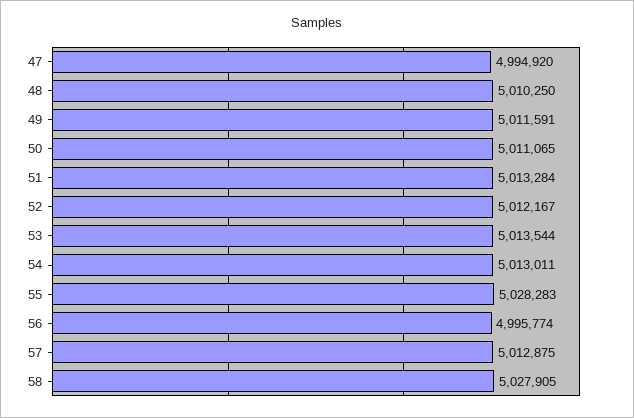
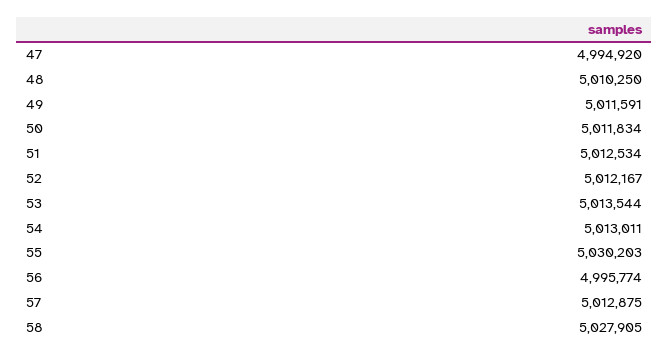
  {
    "47": 4994920,
    "48": 5010250,
    "49": 5011591,
-   "50": 5011065,
+   "50": 5011834,
-   "51": 5013284,
+   "51": 5012534,
    "52": 5012167,
    "53": 5013544,
    "54": 5013011,
-   "55": 5028283,
+   "55": 5030203,
    "56": 4995774,
    "57": 5012875,
    "58": 5027905
  }

